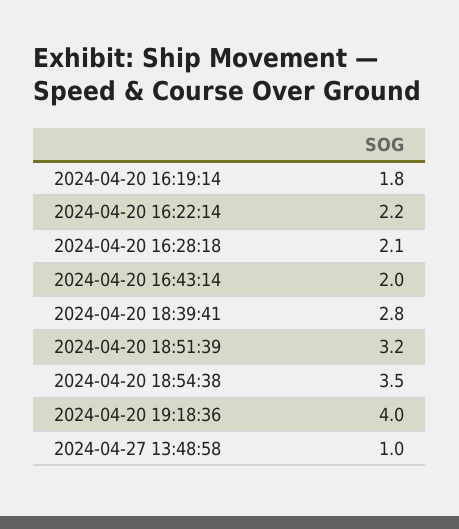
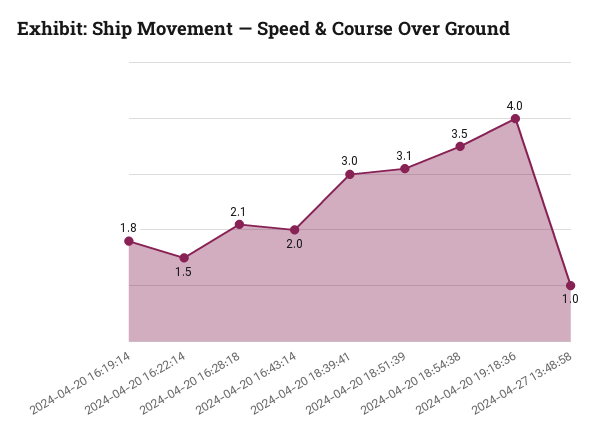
  {
    "2024-04-20 16:19:14": 1.8,
-   "2024-04-20 16:22:14": 2.2,
+   "2024-04-20 16:22:14": 1.5,
    "2024-04-20 16:28:18": 2.1,
    "2024-04-20 16:43:14": 2,
-   "2024-04-20 18:39:41": 2.8,
+   "2024-04-20 18:39:41": 3,
-   "2024-04-20 18:51:39": 3.2,
+   "2024-04-20 18:51:39": 3.1,
    "2024-04-20 18:54:38": 3.5,
    "2024-04-20 19:18:36": 4,
    "2024-04-27 13:48:58": 1
  }

